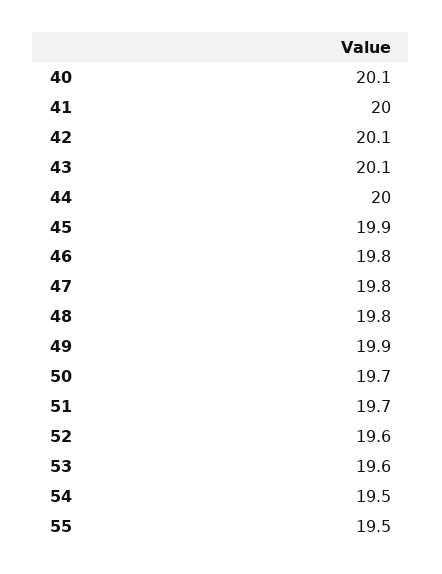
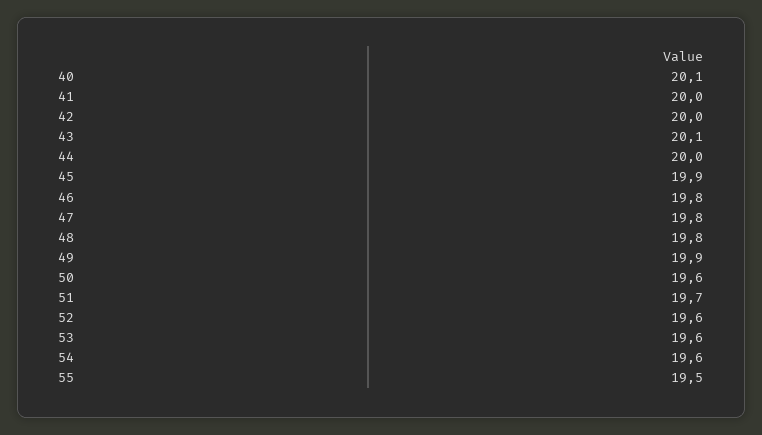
  {
    "40": 20.1,
    "41": 20,
-   "42": 20.1,
+   "42": 20,
    "43": 20.1,
    "44": 20,
    "45": 19.9,
    "46": 19.8,
    "47": 19.8,
    "48": 19.8,
    "49": 19.9,
-   "50": 19.7,
+   "50": 19.6,
    "51": 19.7,
    "52": 19.6,
    "53": 19.6,
-   "54": 19.5,
+   "54": 19.6,
    "55": 19.5
  }

